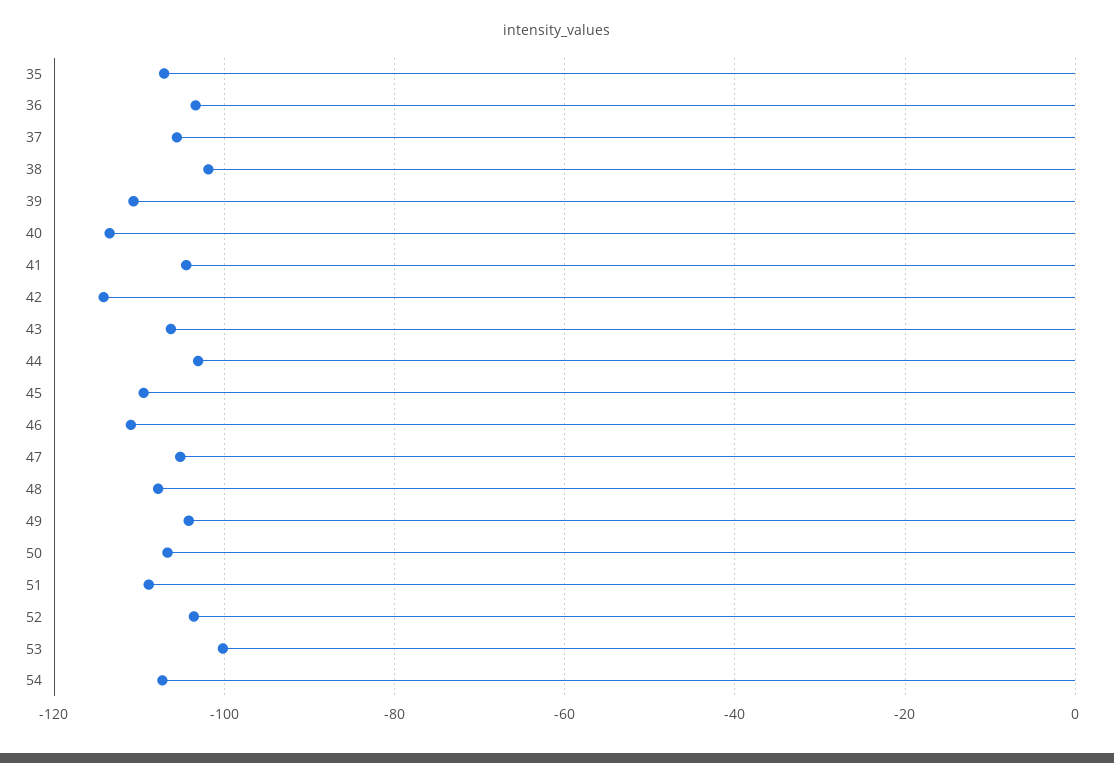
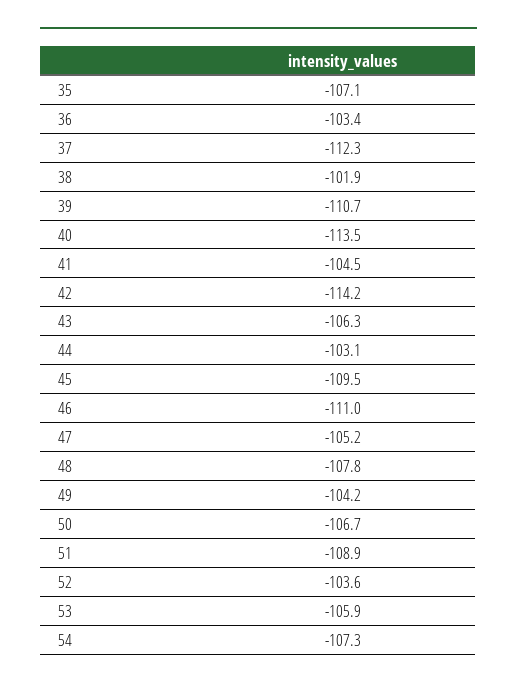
  {
    "35": -107.1,
    "36": -103.4,
-   "37": -106,
+   "37": -112.3,
    "38": -101.9,
    "39": -110.7,
    "40": -113.5,
    "41": -104.5,
    "42": -114.2,
    "43": -106.3,
    "44": -103.1,
    "45": -109.5,
    "46": -111,
    "47": -105.2,
    "48": -107.8,
    "49": -104.2,
    "50": -106.7,
    "51": -108.9,
    "52": -103.6,
-   "53": -100,
+   "53": -105.9,
    "54": -107.3
  }

